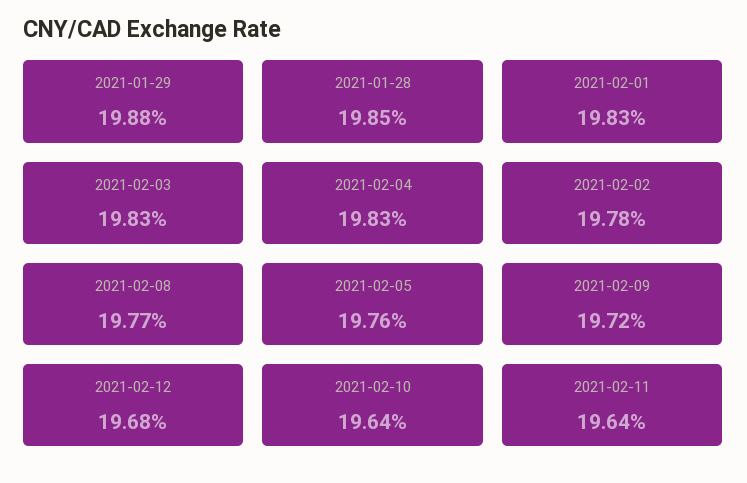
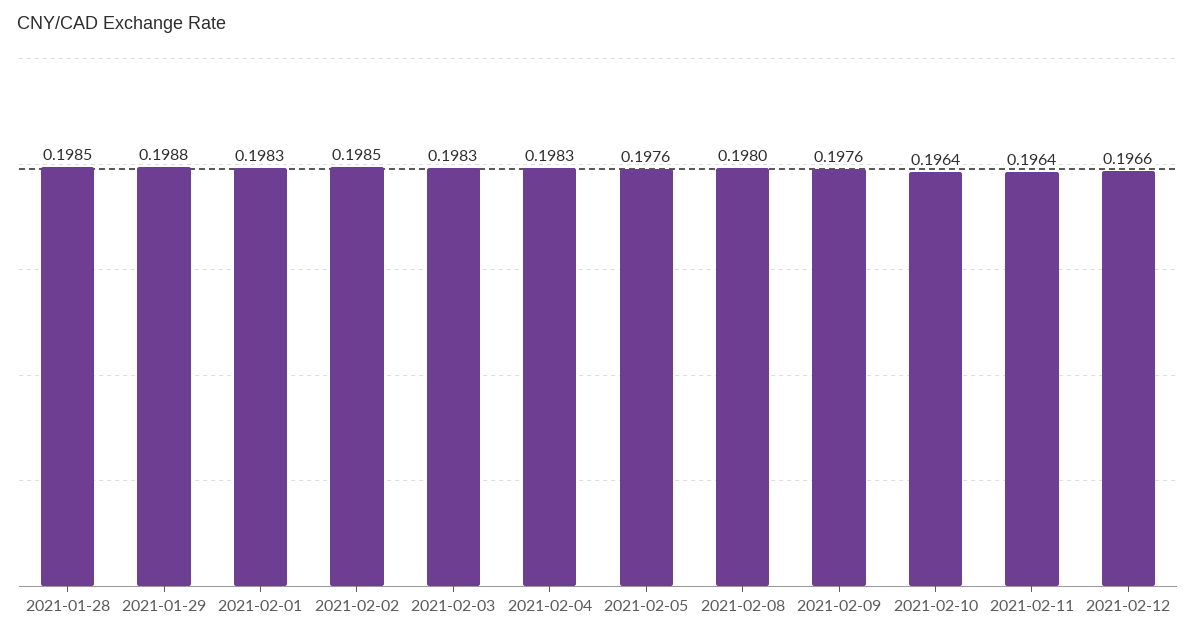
  {
    "2021-01-29": 0.1988,
    "2021-01-28": 0.1985,
    "2021-02-01": 0.1983,
    "2021-02-03": 0.1983,
    "2021-02-04": 0.1983,
-   "2021-02-02": 0.1978,
+   "2021-02-02": 0.1985,
-   "2021-02-08": 0.1977,
+   "2021-02-08": 0.198,
    "2021-02-05": 0.1976,
-   "2021-02-09": 0.1972,
+   "2021-02-09": 0.1976,
-   "2021-02-12": 0.1968,
+   "2021-02-12": 0.1966,
    "2021-02-10": 0.1964,
    "2021-02-11": 0.1964
  }

